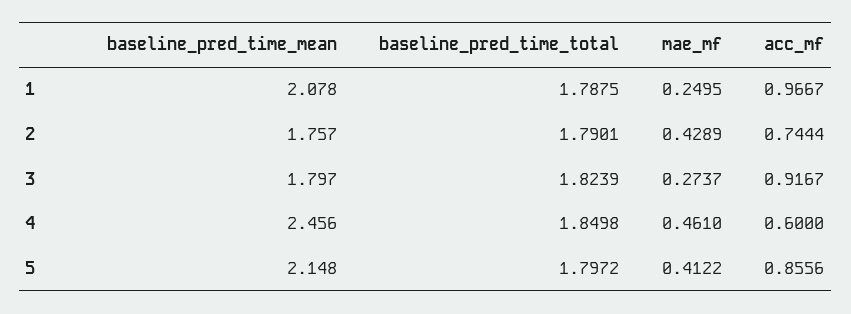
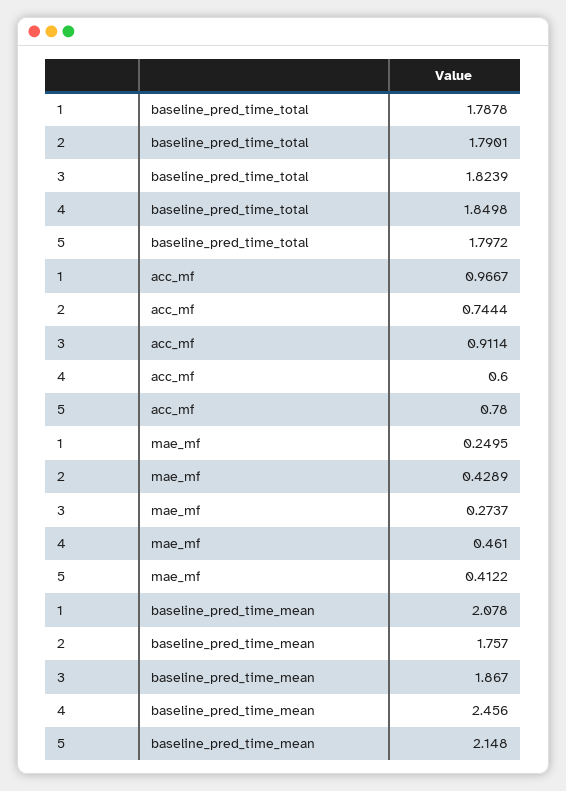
  {
    "baseline_pred_time_mean": {
      "1": 2.078,
      "2": 1.757,
-     "3": 1.797,
+     "3": 1.867,
      "4": 2.456,
      "5": 2.148
    },
    "baseline_pred_time_total": {
-     "1": 1.7875,
+     "1": 1.7878,
      "2": 1.7901,
      "3": 1.8239,
      "4": 1.8498,
      "5": 1.7972
    },
    "mae_mf": {
      "1": 0.2495,
      "2": 0.4289,
      "3": 0.2737,
      "4": 0.461,
      "5": 0.4122
    },
    "acc_mf": {
      "1": 0.9667,
      "2": 0.7444,
-     "3": 0.9167,
+     "3": 0.9114,
      "4": 0.6,
-     "5": 0.8556
+     "5": 0.78
    }
  }

